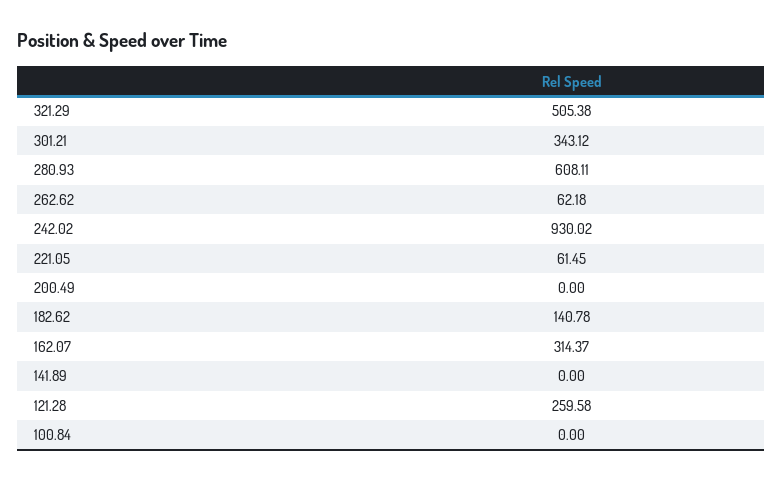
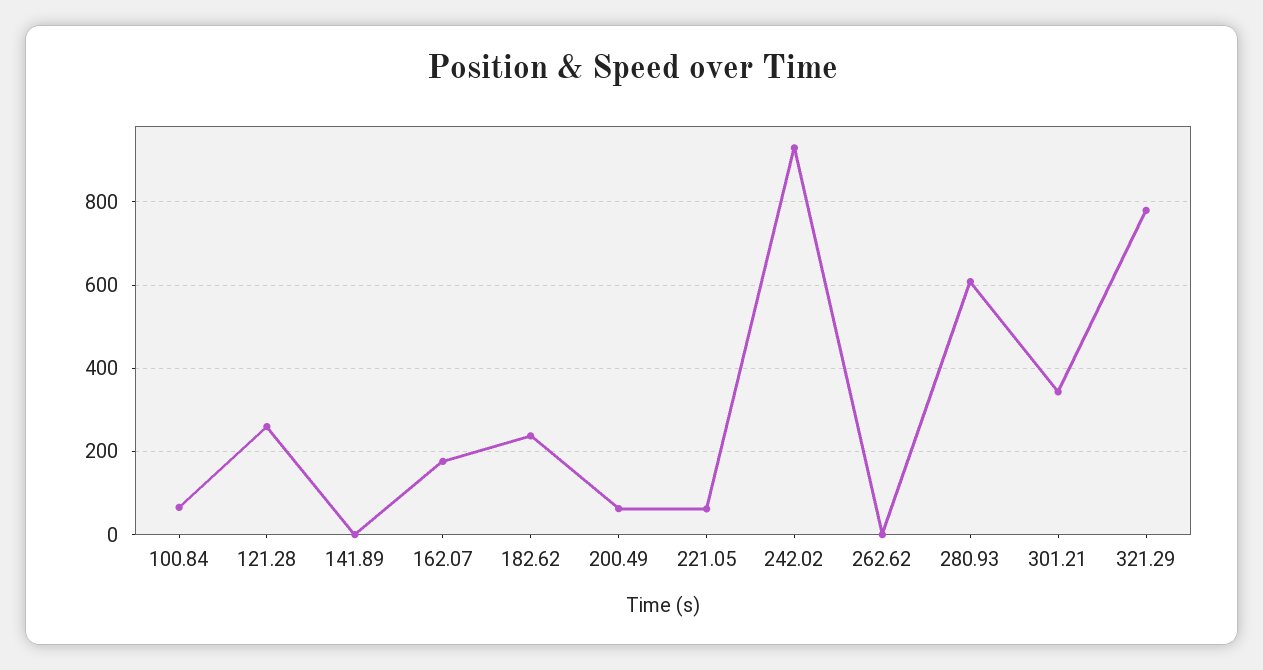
  {
-   "321.29": 505.38,
+   "321.29": 780,
    "301.21": 343.12,
    "280.93": 608.11,
-   "262.62": 62.18,
+   "262.62": 0,
    "242.02": 930.02,
    "221.05": 61.45,
-   "200.49": 0,
+   "200.49": 60,
-   "182.62": 140.78,
+   "182.62": 240,
-   "162.07": 314.37,
+   "162.07": 180,
    "141.89": 0,
    "121.28": 259.58,
-   "100.84": 0
+   "100.84": 60
  }

